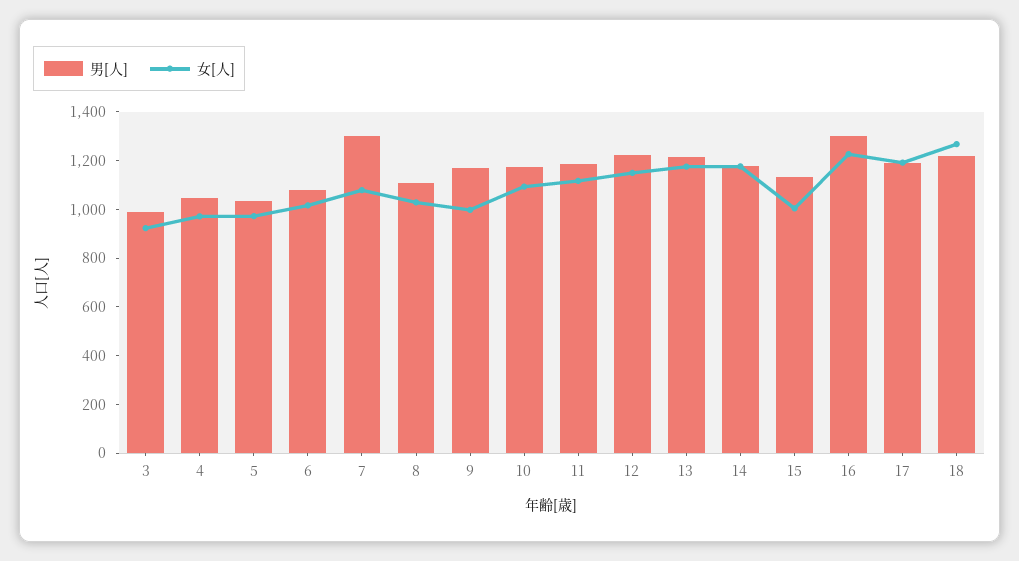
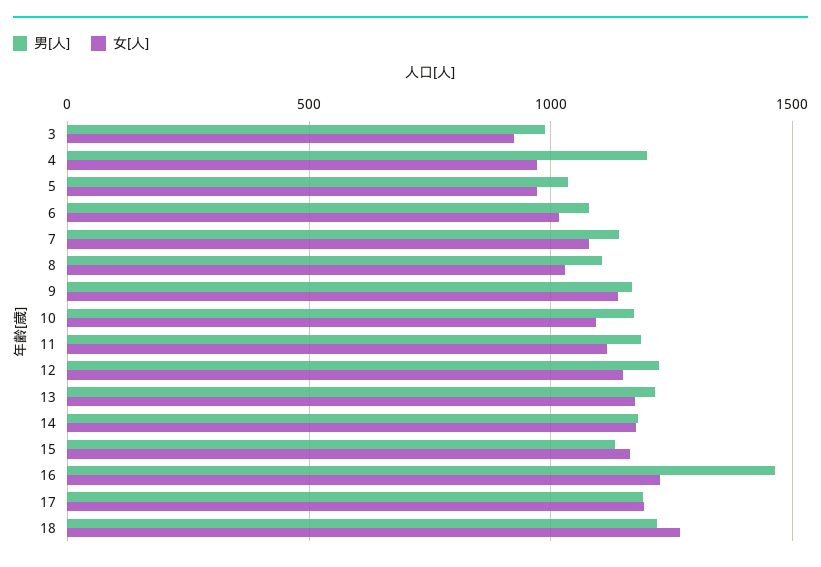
  {
    "男[人]": {
      "3": 1000,
-     "4": 1050,
+     "4": 1200,
      "5": 1050,
      "6": 1100,
-     "7": 1300,
+     "7": 1150,
      "8": 1100,
      "9": 1150,
      "10": 1150,
      "11": 1200,
      "12": 1200,
      "13": 1200,
      "14": 1200,
      "15": 1150,
-     "16": 1300,
+     "16": 1450,
      "17": 1200,
      "18": 1200
    },
    "女[人]": {
      "3": 900,
      "4": 950,
      "5": 950,
      "6": 1000,
      "7": 1100,
      "8": 1050,
-     "9": 1000,
+     "9": 1150,
      "10": 1100,
      "11": 1100,
      "12": 1150,
      "13": 1200,
      "14": 1200,
-     "15": 1000,
+     "15": 1150,
      "16": 1250,
      "17": 1200,
      "18": 1250
    }
  }

